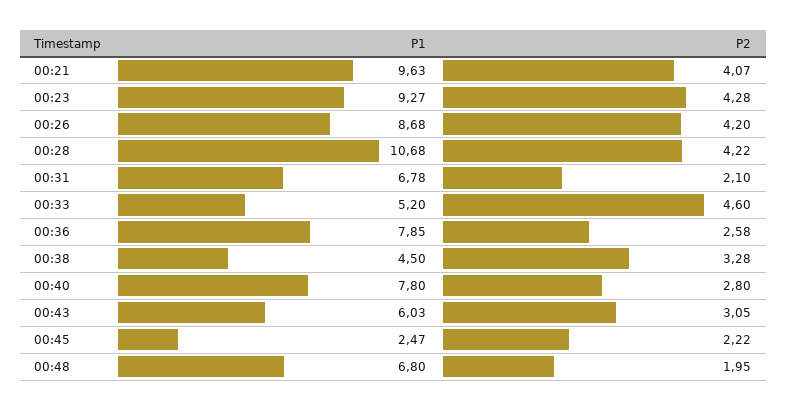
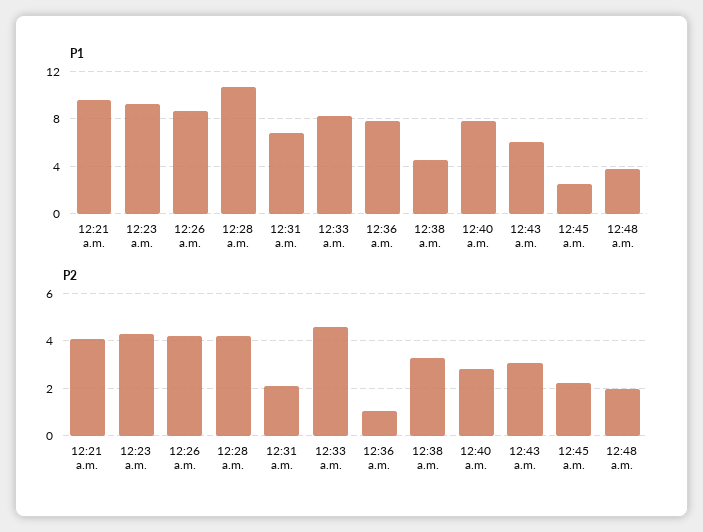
  {
    "P1": {
      "00:21": 9.63,
      "00:23": 9.27,
      "00:26": 8.68,
      "00:28": 10.68,
      "00:31": 6.78,
-     "00:33": 5.2,
+     "00:33": 8,
      "00:36": 7.85,
      "00:38": 4.5,
      "00:40": 7.8,
      "00:43": 6.03,
      "00:45": 2.47,
-     "00:48": 6.8
+     "00:48": 4
    },
    "P2": {
      "00:21": 4.07,
      "00:23": 4.28,
      "00:26": 4.2,
      "00:28": 4.22,
      "00:31": 2.1,
      "00:33": 4.6,
-     "00:36": 2.58,
+     "00:36": 1,
      "00:38": 3.28,
      "00:40": 2.8,
      "00:43": 3.05,
      "00:45": 2.22,
      "00:48": 1.95
    }
  }

